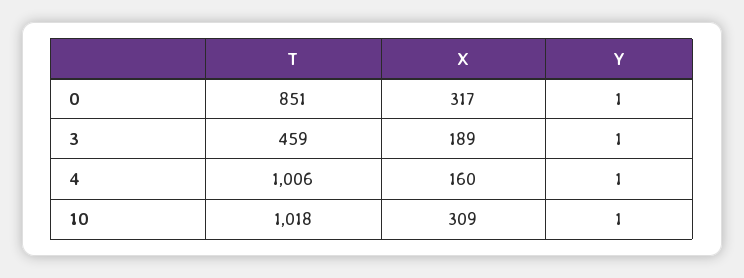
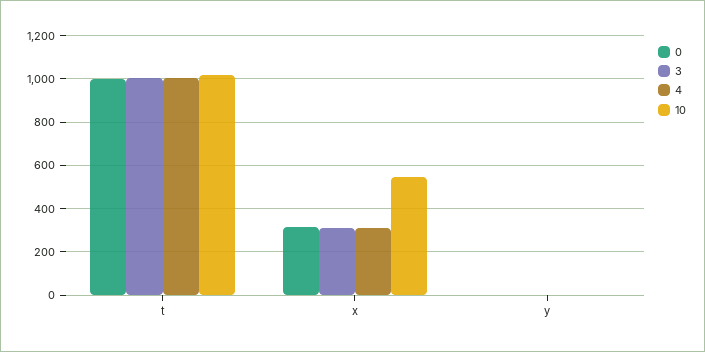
  {
    "0": {
-     "T": 851,
+     "T": 1000,
      "X": 317,
      "Y": 1
    },
    "3": {
-     "T": 459,
+     "T": 1000,
-     "X": 189,
+     "X": 300,
      "Y": 1
    },
    "4": {
      "T": 1006,
-     "X": 160,
+     "X": 300,
      "Y": 1
    },
    "10": {
      "T": 1018,
-     "X": 309,
+     "X": 550,
      "Y": 1
    }
  }

